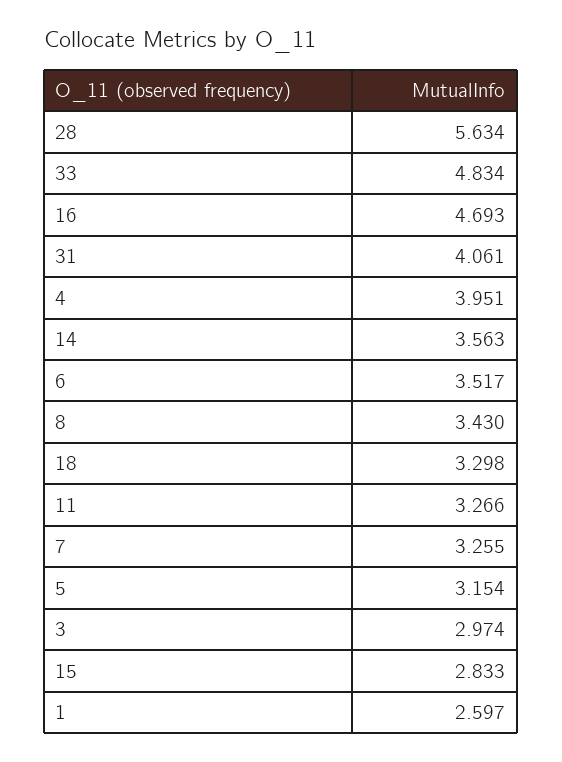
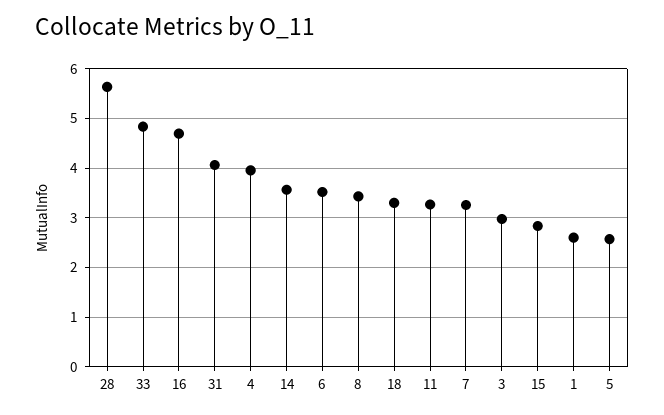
  {
    "28": 5.634,
    "33": 4.834,
    "16": 4.693,
    "31": 4.061,
    "4": 3.951,
    "14": 3.563,
    "6": 3.517,
    "8": 3.43,
    "18": 3.298,
    "11": 3.266,
    "7": 3.255,
-   "5": 3.154,
+   "5": 2.6,
    "3": 2.974,
    "15": 2.833,
    "1": 2.597
  }

